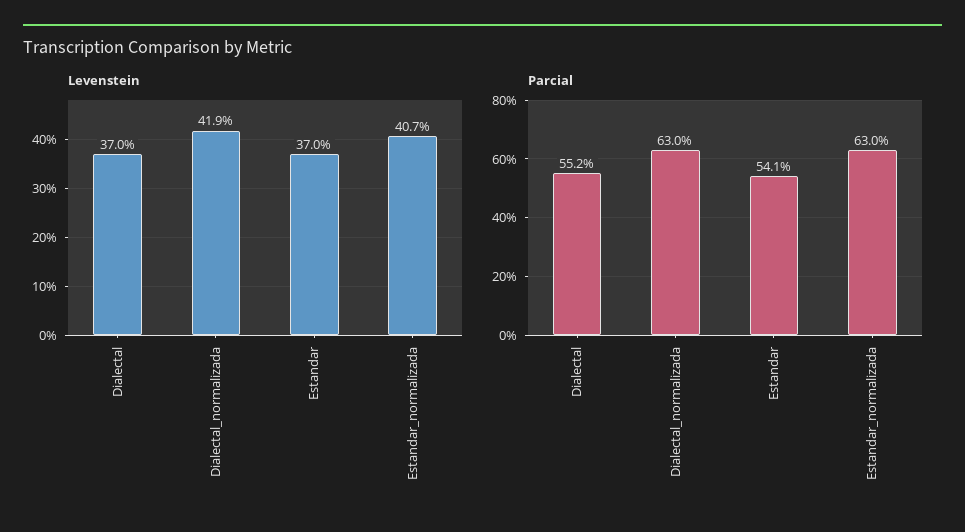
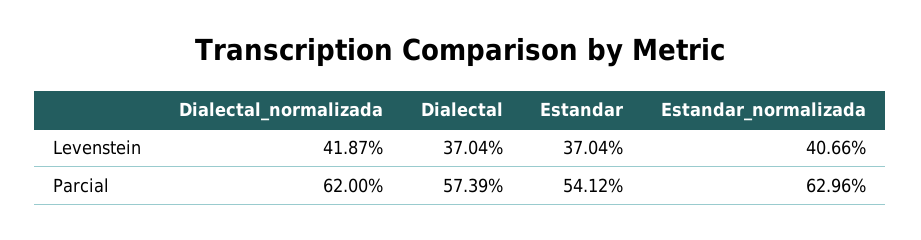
  {
    "Levenstein": {
      "Dialectal": 37.04,
      "Dialectal_normalizada": 41.87,
      "Estandar": 37.04,
      "Estandar_normalizada": 40.66
    },
    "Parcial": {
-     "Dialectal": 55.2,
+     "Dialectal": 57.39,
-     "Dialectal_normalizada": 63,
+     "Dialectal_normalizada": 62,
      "Estandar": 54.12,
      "Estandar_normalizada": 62.96
    }
  }

